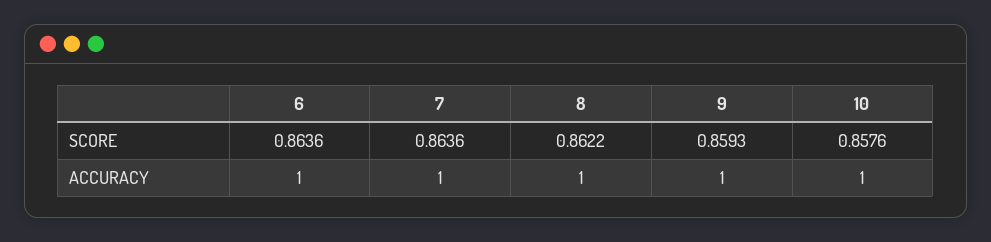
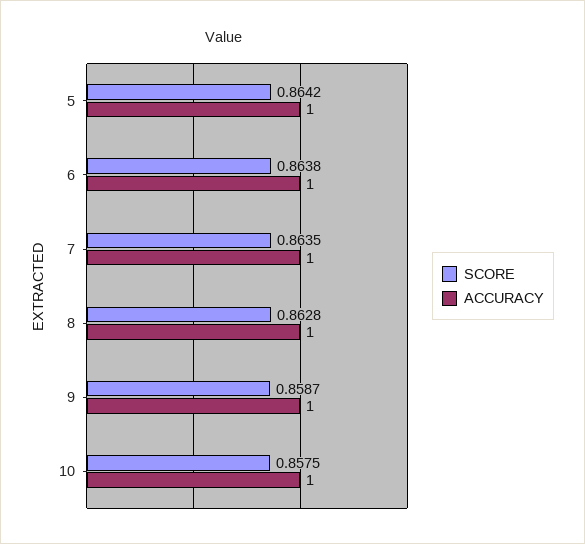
  {
    "SCORE": {
-     "6": 0.8636,
+     "6": 0.8638,
-     "7": 0.8636,
+     "7": 0.8635,
-     "8": 0.8622,
+     "8": 0.8628,
-     "9": 0.8593,
+     "9": 0.8587,
-     "10": 0.8576
+     "10": 0.8575,
+     "5": 0.8642
    },
    "ACCURACY": {
      "6": 1,
      "7": 1,
      "8": 1,
      "9": 1,
-     "10": 1
+     "10": 1,
+     "5": 1
    }
  }

